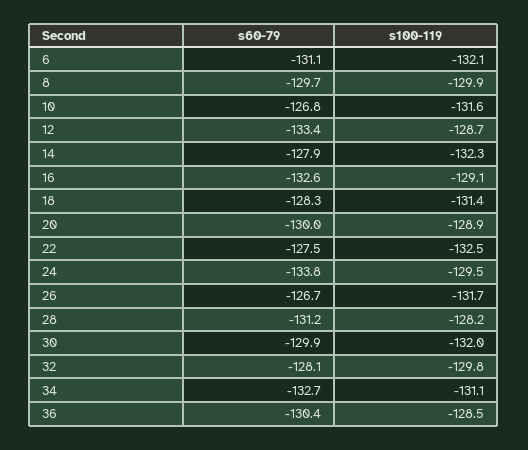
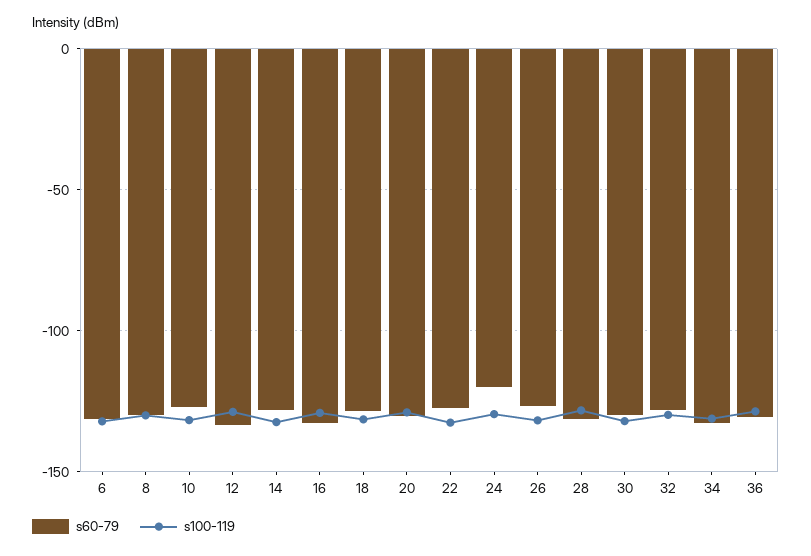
  {
    "s60-79": {
      "6": -131.1,
      "8": -129.7,
      "10": -126.8,
      "12": -133.4,
      "14": -127.9,
      "16": -132.6,
      "18": -128.3,
      "20": -130,
      "22": -127.5,
-     "24": -133.8,
+     "24": -120,
      "26": -126.7,
      "28": -131.2,
      "30": -129.9,
      "32": -128.1,
      "34": -132.7,
      "36": -130.4
    },
    "s100-119": {
      "6": -132.1,
      "8": -129.9,
      "10": -131.6,
      "12": -128.7,
      "14": -132.3,
      "16": -129.1,
      "18": -131.4,
      "20": -128.9,
      "22": -132.5,
      "24": -129.5,
      "26": -131.7,
      "28": -128.2,
      "30": -132,
      "32": -129.8,
      "34": -131.1,
      "36": -128.5
    }
  }

